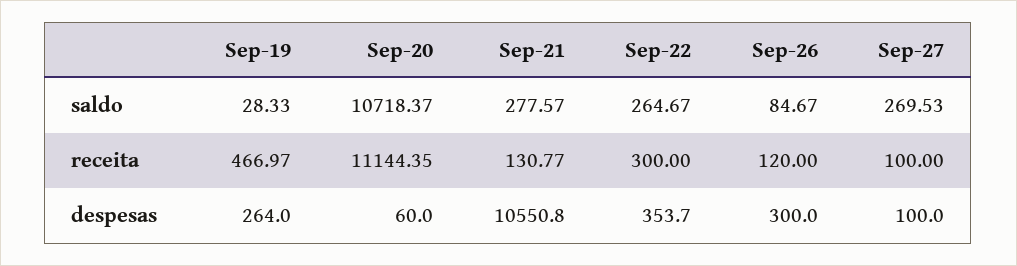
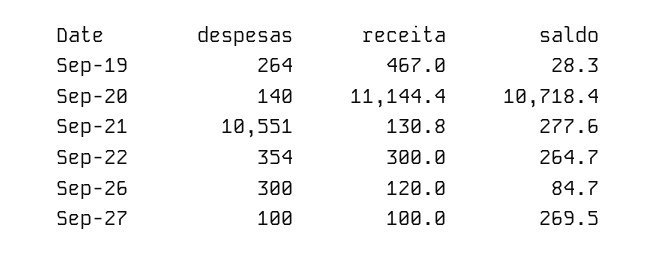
  {
    "Sep-19": {
      "saldo": 28.33,
      "receita": 466.97,
      "despesas": 264
    },
    "Sep-20": {
      "saldo": 10718.37,
      "receita": 11144.35,
-     "despesas": 60
+     "despesas": 140
    },
    "Sep-21": {
      "saldo": 277.57,
      "receita": 130.77,
      "despesas": 10550.8
    },
    "Sep-22": {
      "saldo": 264.67,
      "receita": 300,
      "despesas": 353.7
    },
    "Sep-26": {
      "saldo": 84.67,
      "receita": 120,
      "despesas": 300
    },
    "Sep-27": {
      "saldo": 269.53,
      "receita": 100,
      "despesas": 100
    }
  }

